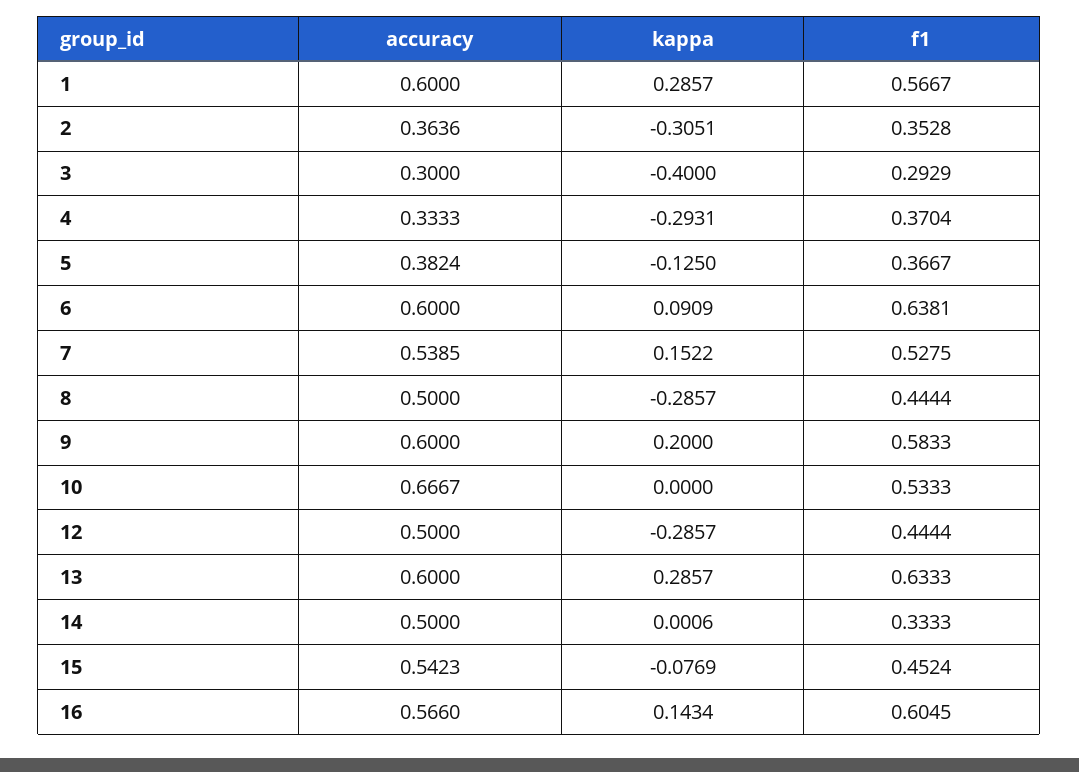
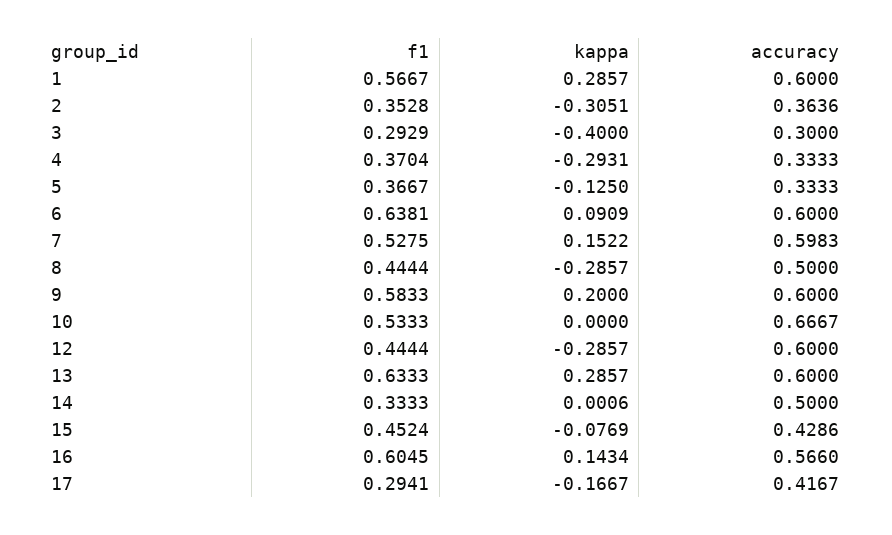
  {
    "accuracy": {
      "1": 0.6,
      "2": 0.3636,
      "3": 0.3,
      "4": 0.3333,
-     "5": 0.3824,
+     "5": 0.3333,
      "6": 0.6,
-     "7": 0.5385,
+     "7": 0.5983,
      "8": 0.5,
      "9": 0.6,
      "10": 0.6667,
-     "12": 0.5,
+     "12": 0.6,
      "13": 0.6,
      "14": 0.5,
-     "15": 0.5423,
+     "15": 0.4286,
-     "16": 0.566
+     "16": 0.566,
+     "17": 0.4167
    },
    "kappa": {
      "1": 0.2857,
      "2": -0.3051,
      "3": -0.4,
      "4": -0.2931,
      "5": -0.125,
      "6": 0.0909,
      "7": 0.1522,
      "8": -0.2857,
      "9": 0.2,
      "10": 0,
      "12": -0.2857,
      "13": 0.2857,
      "14": 0.0006,
      "15": -0.0769,
-     "16": 0.1434
+     "16": 0.1434,
+     "17": -0.1667
    },
    "f1": {
      "1": 0.5667,
      "2": 0.3528,
      "3": 0.2929,
      "4": 0.3704,
      "5": 0.3667,
      "6": 0.6381,
      "7": 0.5275,
      "8": 0.4444,
      "9": 0.5833,
      "10": 0.5333,
      "12": 0.4444,
      "13": 0.6333,
      "14": 0.3333,
      "15": 0.4524,
-     "16": 0.6045
+     "16": 0.6045,
+     "17": 0.2941
    }
  }

